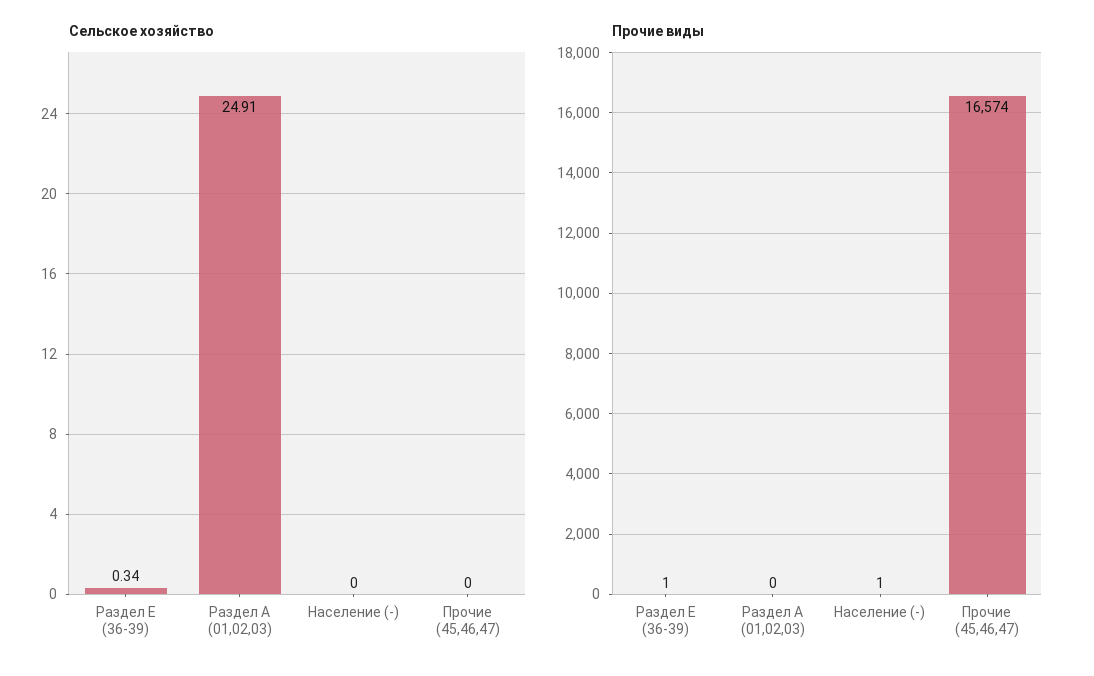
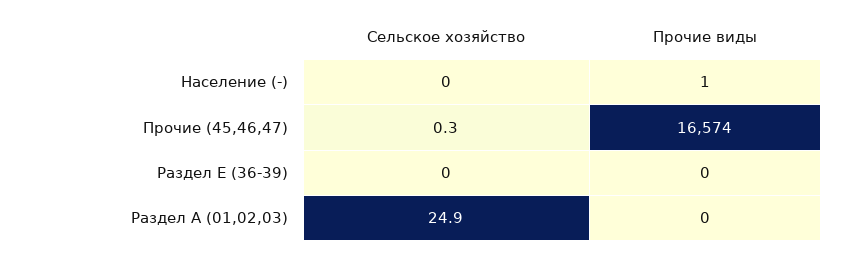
  {
    "Сельское хозяйство": {
-     "Раздел E (36-39)": 0.34,
+     "Раздел E (36-39)": 0,
      "Раздел А (01,02,03)": 24.91,
      "Население (-)": 0,
-     "Прочие (45,46,47)": 0
+     "Прочие (45,46,47)": 0.3
    },
    "Прочие виды": {
-     "Раздел E (36-39)": 1,
+     "Раздел E (36-39)": 0,
      "Раздел А (01,02,03)": 0,
      "Население (-)": 1,
      "Прочие (45,46,47)": 16574
    }
  }

